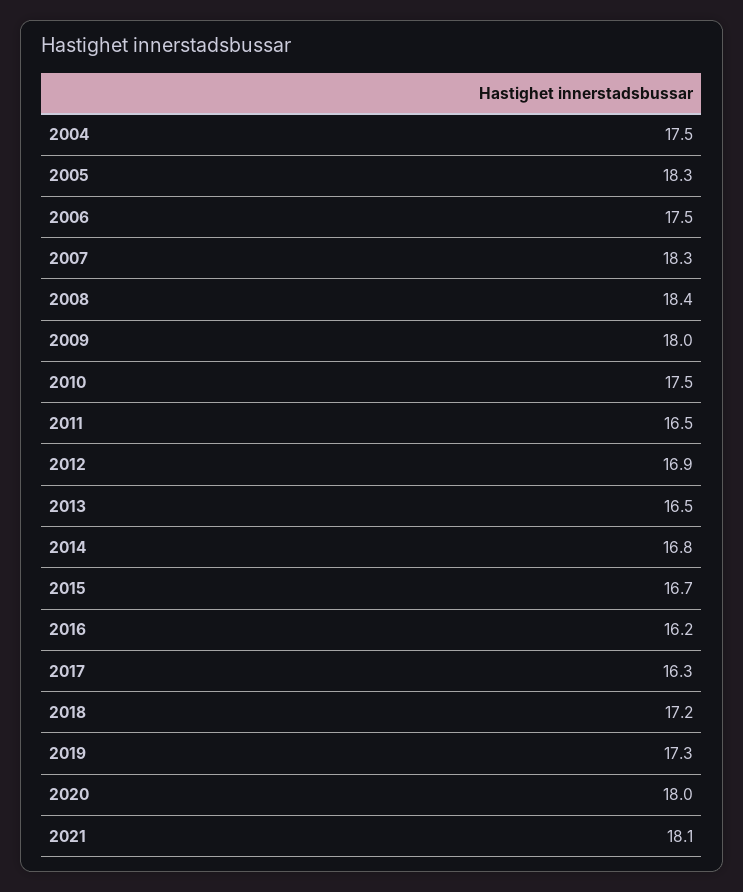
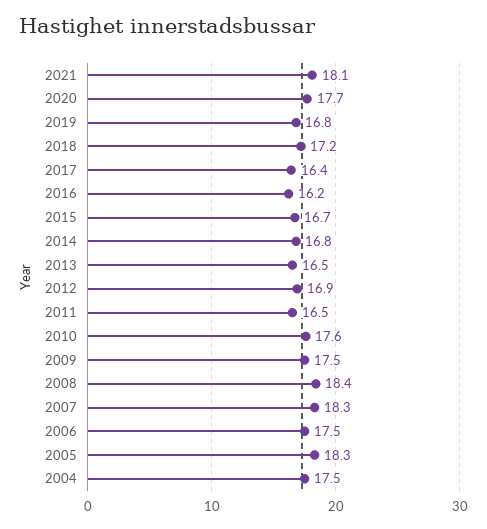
  {
    "2004": 17.5,
    "2005": 18.3,
    "2006": 17.5,
    "2007": 18.3,
    "2008": 18.4,
-   "2009": 18,
+   "2009": 17.5,
-   "2010": 17.5,
+   "2010": 17.6,
    "2011": 16.5,
    "2012": 16.9,
    "2013": 16.5,
    "2014": 16.8,
    "2015": 16.7,
    "2016": 16.2,
-   "2017": 16.3,
+   "2017": 16.4,
    "2018": 17.2,
-   "2019": 17.3,
+   "2019": 16.8,
-   "2020": 18,
+   "2020": 17.7,
    "2021": 18.1
  }

